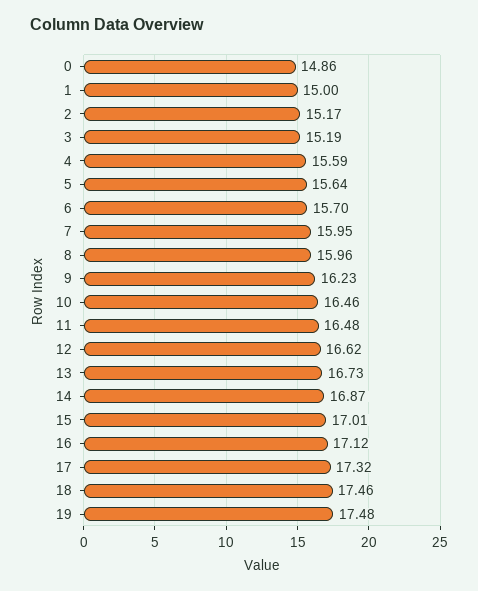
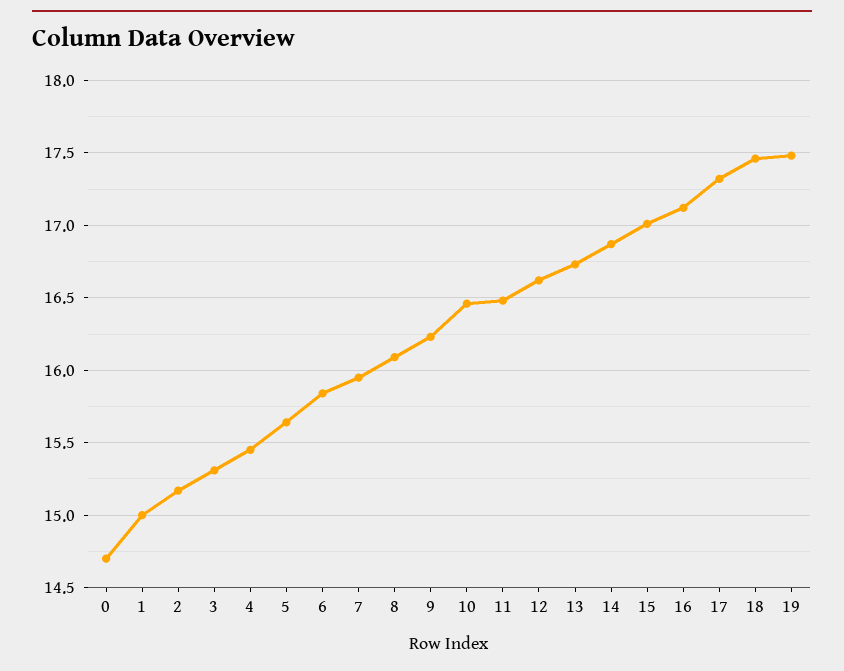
  {
-   "0": 14.86,
+   "0": 14.7,
    "1": 15,
    "2": 15.17,
-   "3": 15.19,
+   "3": 15.3,
-   "4": 15.59,
+   "4": 15.45,
    "5": 15.64,
-   "6": 15.7,
+   "6": 15.85,
    "7": 15.95,
-   "8": 15.96,
+   "8": 16.1,
    "9": 16.23,
    "10": 16.46,
    "11": 16.48,
    "12": 16.62,
    "13": 16.73,
    "14": 16.87,
    "15": 17.01,
    "16": 17.12,
    "17": 17.32,
    "18": 17.46,
    "19": 17.48
  }

